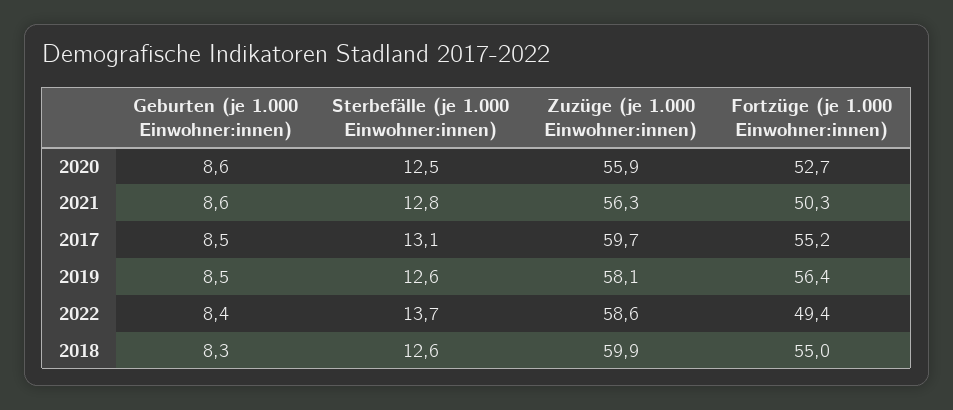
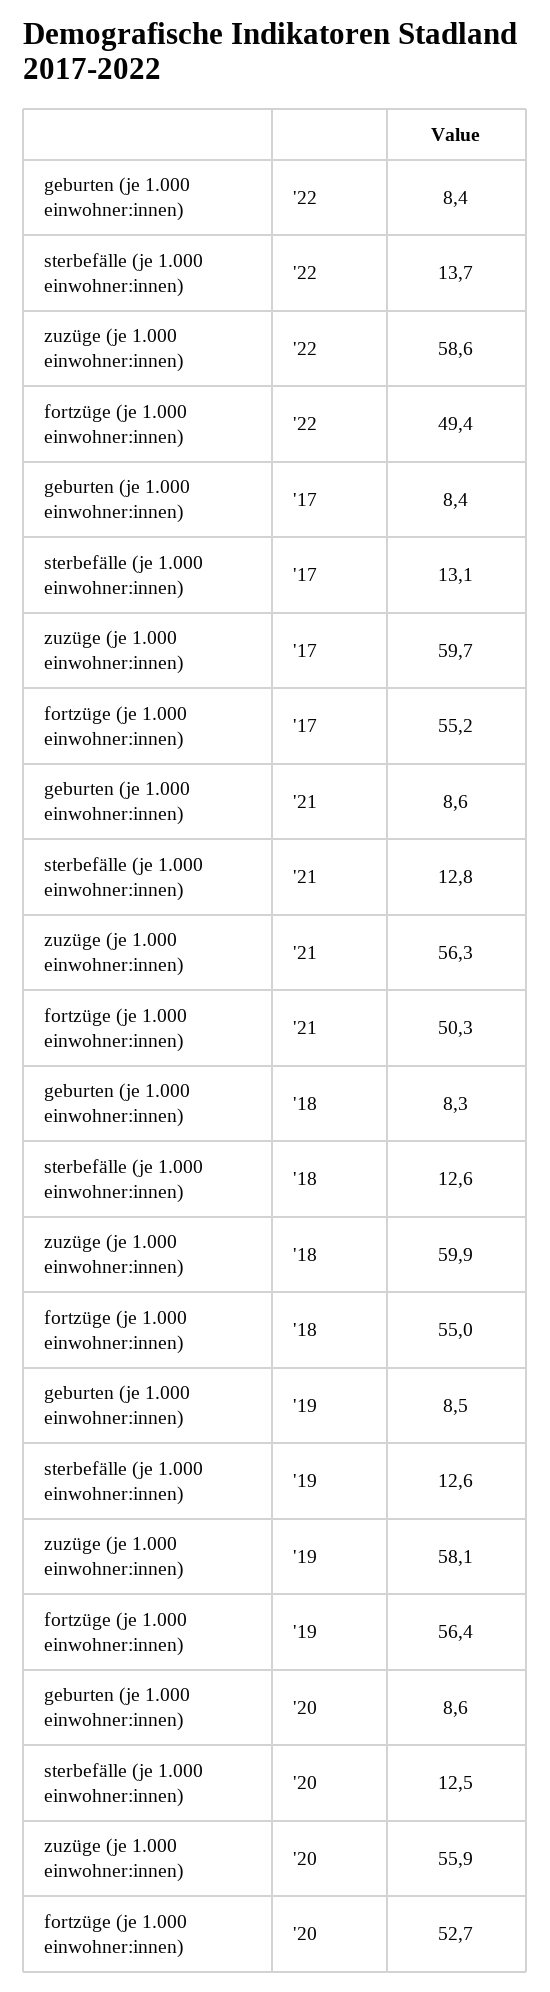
  {
    "Geburten (je 1.000 Einwohner:innen)": {
      "2020": 8.6,
      "2021": 8.6,
-     "2017": 8.5,
+     "2017": 8.4,
      "2019": 8.5,
      "2022": 8.4,
      "2018": 8.3
    },
    "Sterbefälle (je 1.000 Einwohner:innen)": {
      "2020": 12.5,
      "2021": 12.8,
      "2017": 13.1,
      "2019": 12.6,
      "2022": 13.7,
      "2018": 12.6
    },
    "Zuzüge (je 1.000 Einwohner:innen)": {
      "2020": 55.9,
      "2021": 56.3,
      "2017": 59.7,
      "2019": 58.1,
      "2022": 58.6,
      "2018": 59.9
    },
    "Fortzüge (je 1.000 Einwohner:innen)": {
      "2020": 52.7,
      "2021": 50.3,
      "2017": 55.2,
      "2019": 56.4,
      "2022": 49.4,
      "2018": 55
    }
  }

